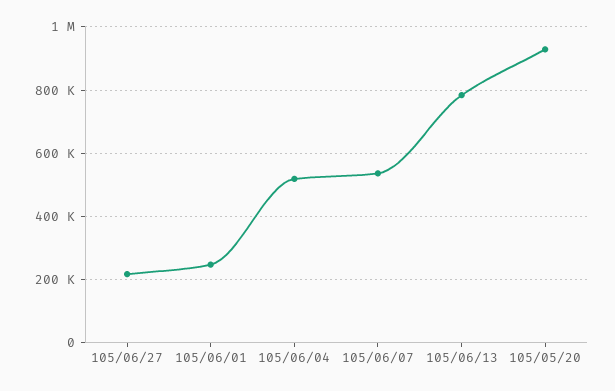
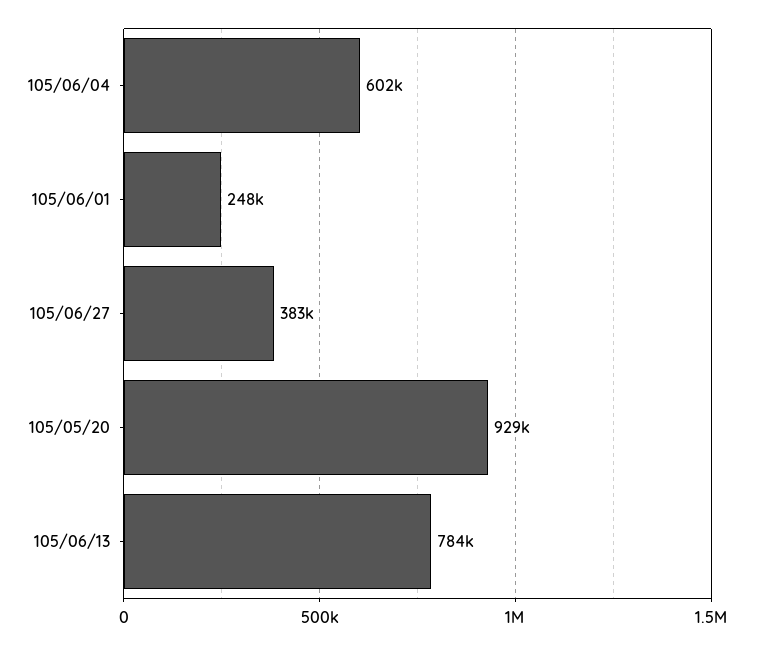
  {
-   "105/06/27": 220000,
+   "105/06/27": 383000,
    "105/06/01": 248000,
-   "105/06/04": 520000,
+   "105/06/04": 602000,
-   "105/06/07": 540000,
    "105/06/13": 784000,
    "105/05/20": 929000
  }

